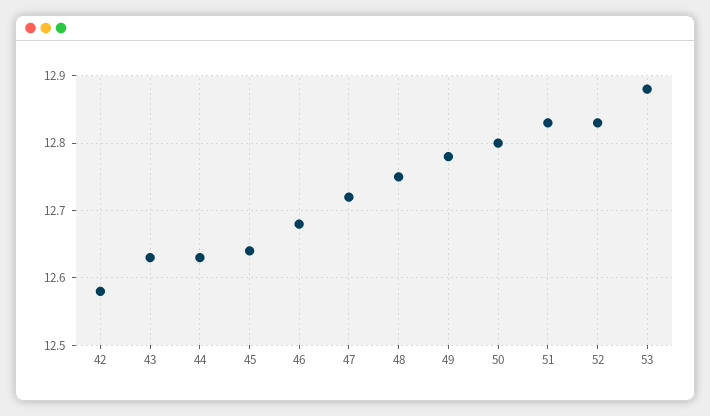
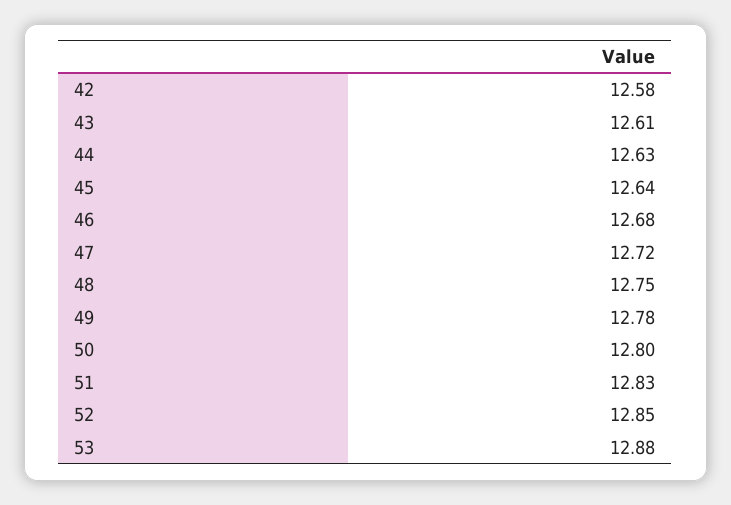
  {
    "42": 12.58,
-   "43": 12.63,
+   "43": 12.61,
    "44": 12.63,
    "45": 12.64,
    "46": 12.68,
    "47": 12.72,
    "48": 12.75,
    "49": 12.78,
    "50": 12.8,
    "51": 12.83,
-   "52": 12.83,
+   "52": 12.85,
    "53": 12.88
  }

